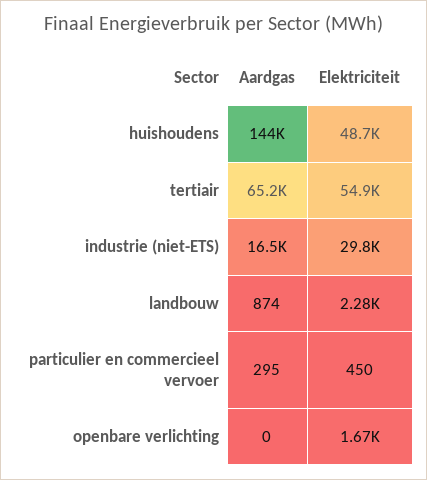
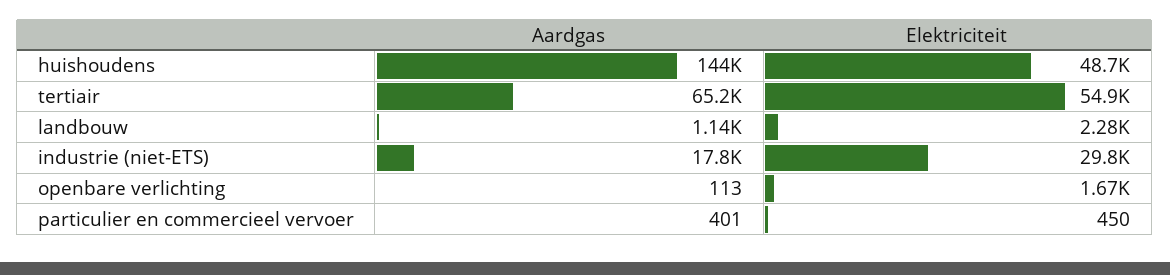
  {
    "Aardgas": {
      "huishoudens": 144000,
      "tertiair": 65200,
-     "industrie (niet-ETS)": 16500,
+     "industrie (niet-ETS)": 17800,
-     "landbouw": 874,
+     "landbouw": 1140,
-     "particulier en commercieel vervoer": 295,
+     "particulier en commercieel vervoer": 401,
-     "openbare verlichting": 0
+     "openbare verlichting": 113
    },
    "Elektriciteit": {
      "huishoudens": 48700,
      "tertiair": 54900,
      "industrie (niet-ETS)": 29800,
      "landbouw": 2280,
      "particulier en commercieel vervoer": 450,
      "openbare verlichting": 1670
    }
  }

